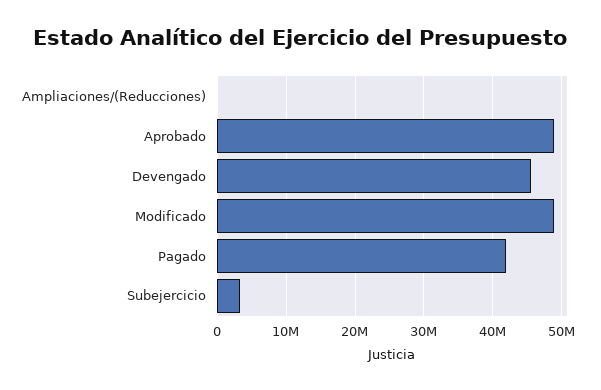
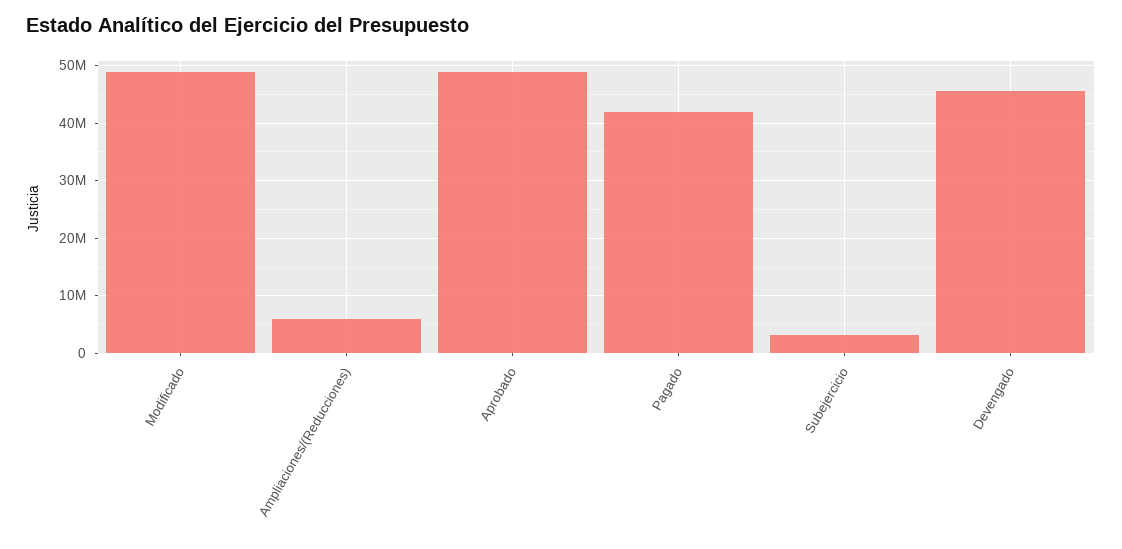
  {
-   "Ampliaciones/(Reducciones)": 0,
+   "Ampliaciones/(Reducciones)": 6000000,
    "Aprobado": 49000000,
    "Devengado": 46000000,
    "Modificado": 49000000,
    "Pagado": 42000000,
    "Subejercicio": 3000000
  }

